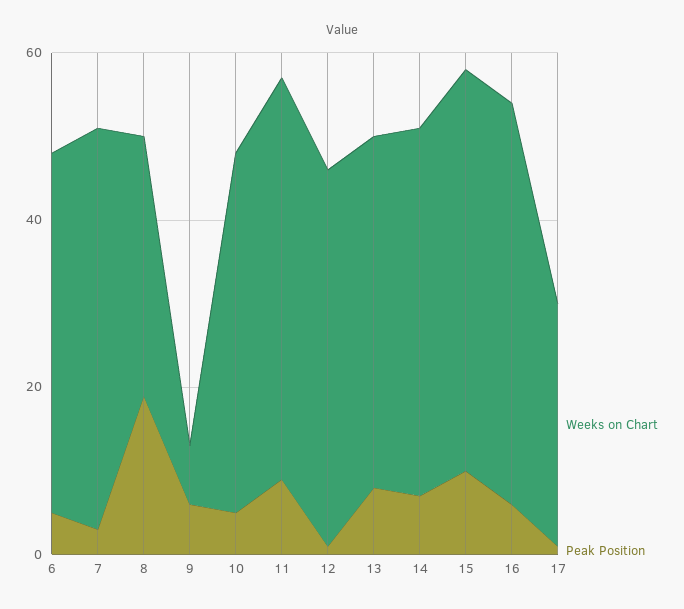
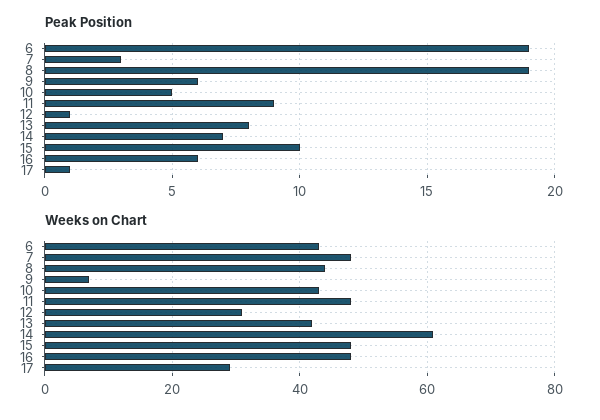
  {
    "Weeks on Chart": {
      "6": 45,
      "7": 50,
-     "8": 30,
+     "8": 45,
      "9": 5,
      "10": 45,
      "11": 50,
-     "12": 45,
+     "12": 30,
      "13": 40,
-     "14": 45,
+     "14": 60,
      "15": 50,
      "16": 50,
      "17": 30
    },
    "Peak Position": {
-     "6": 5,
+     "6": 19,
      "7": 3,
      "8": 19,
      "9": 6,
      "10": 5,
      "11": 9,
      "12": 1,
      "13": 8,
      "14": 7,
      "15": 10,
      "16": 6,
      "17": 1
    }
  }

